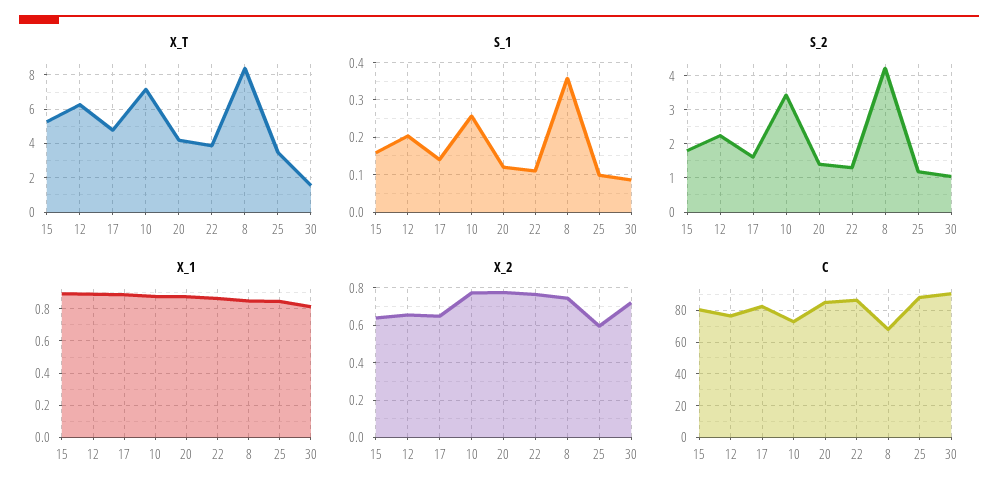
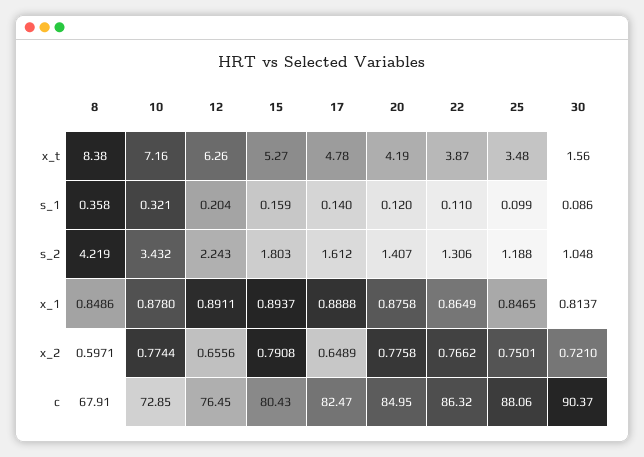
  {
    "X_T": {
      "15": 5.27,
      "12": 6.26,
      "17": 4.78,
      "10": 7.16,
      "20": 4.19,
      "22": 3.87,
      "8": 8.38,
      "25": 3.48,
      "30": 1.56
    },
    "S_1": {
      "15": 0.159,
      "12": 0.204,
      "17": 0.14,
-     "10": 0.26,
+     "10": 0.321,
      "20": 0.12,
      "22": 0.11,
      "8": 0.358,
      "25": 0.099,
      "30": 0.086
    },
    "S_2": {
      "15": 1.803,
      "12": 2.243,
      "17": 1.612,
      "10": 3.432,
      "20": 1.407,
      "22": 1.306,
      "8": 4.219,
      "25": 1.188,
      "30": 1.048
    },
    "X_1": {
      "15": 0.8937,
      "12": 0.8911,
      "17": 0.8888,
      "10": 0.878,
      "20": 0.8758,
      "22": 0.8649,
      "8": 0.8486,
      "25": 0.8465,
      "30": 0.8137
    },
    "X_2": {
-     "15": 0.65,
+     "15": 0.7908,
      "12": 0.6556,
      "17": 0.6489,
      "10": 0.7744,
      "20": 0.7758,
      "22": 0.7662,
-     "8": 0.75,
+     "8": 0.5971,
-     "25": 0.6,
+     "25": 0.7501,
      "30": 0.721
    },
    "C": {
      "15": 80.43,
      "12": 76.45,
      "17": 82.47,
      "10": 72.85,
      "20": 84.95,
      "22": 86.32,
      "8": 67.91,
      "25": 88.06,
      "30": 90.37
    }
  }

